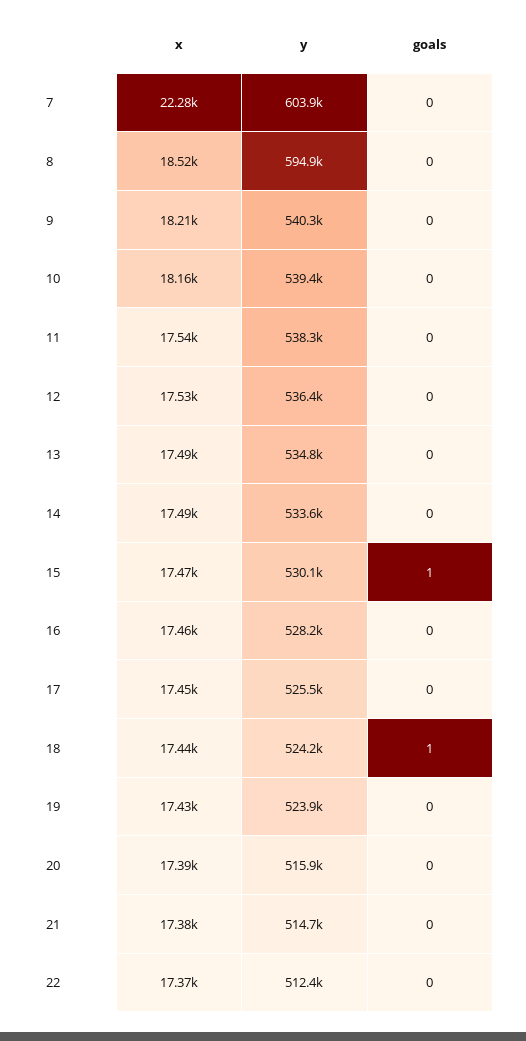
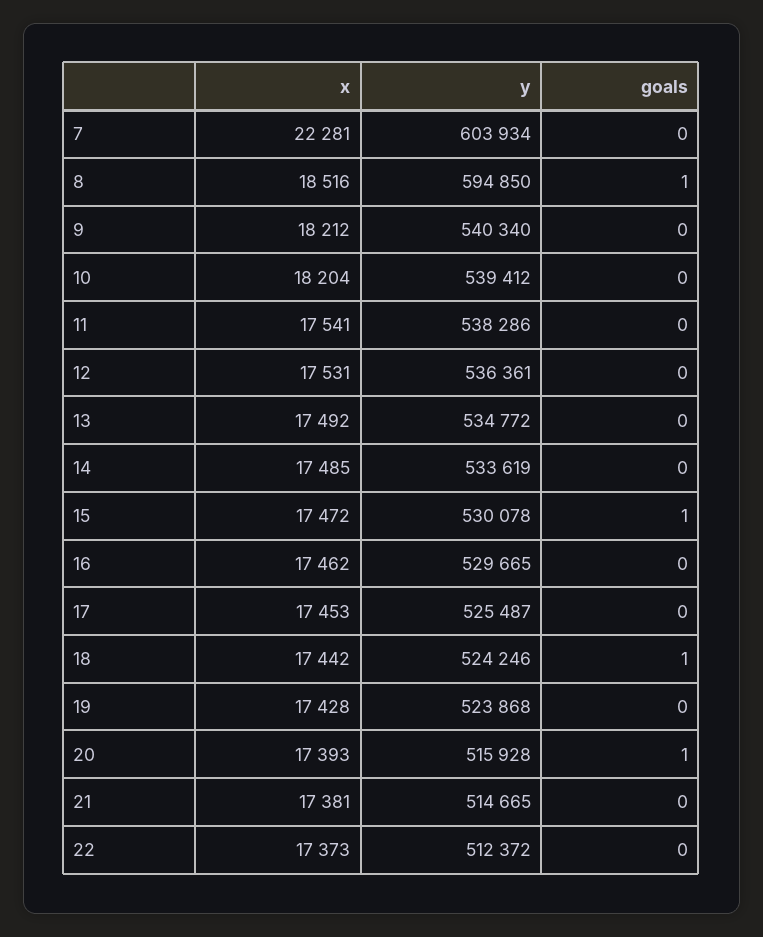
  {
    "x": {
      "7": 22281,
      "8": 18516,
      "9": 18212,
-     "10": 18160,
+     "10": 18204,
      "11": 17541,
      "12": 17531,
      "13": 17492,
      "14": 17485,
      "15": 17472,
      "16": 17462,
      "17": 17453,
      "18": 17442,
      "19": 17428,
      "20": 17393,
      "21": 17381,
      "22": 17373
    },
    "y": {
      "7": 603934,
      "8": 594850,
      "9": 540340,
      "10": 539412,
      "11": 538286,
      "12": 536361,
      "13": 534772,
      "14": 533619,
      "15": 530078,
-     "16": 528200,
+     "16": 529665,
      "17": 525487,
      "18": 524246,
      "19": 523868,
      "20": 515928,
      "21": 514665,
      "22": 512372
    },
    "goals": {
      "7": 0,
-     "8": 0,
+     "8": 1,
      "9": 0,
      "10": 0,
      "11": 0,
      "12": 0,
      "13": 0,
      "14": 0,
      "15": 1,
      "16": 0,
      "17": 0,
      "18": 1,
      "19": 0,
-     "20": 0,
+     "20": 1,
      "21": 0,
      "22": 0
    }
  }

